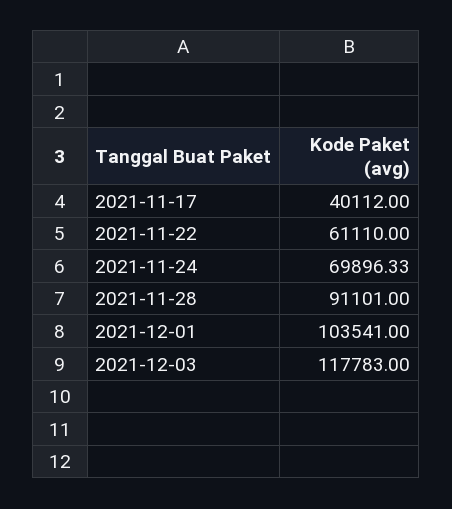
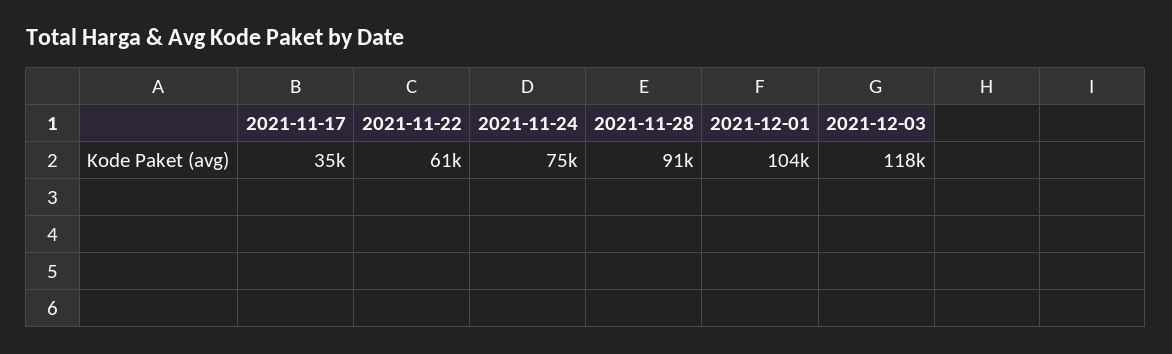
  {
-   "2021-11-17": 40112,
+   "2021-11-17": 35000,
    "2021-11-22": 61110,
-   "2021-11-24": 69896.33,
+   "2021-11-24": 75000,
    "2021-11-28": 91101,
    "2021-12-01": 103541,
    "2021-12-03": 117783
  }

